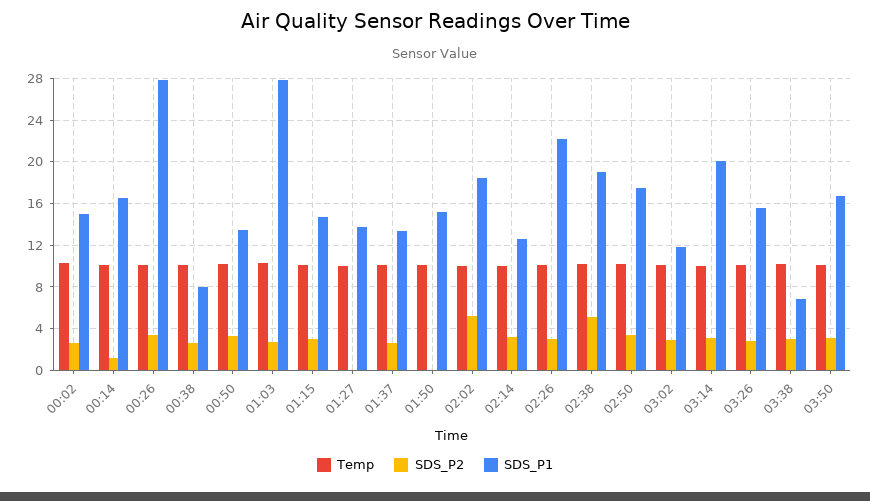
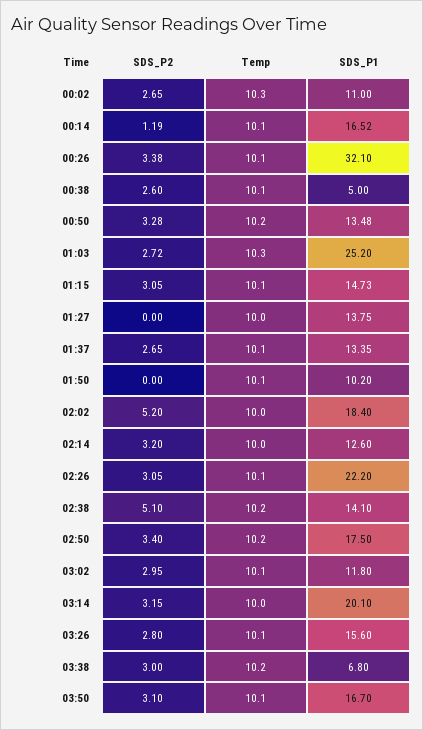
  {
    "Temp": {
      "00:02": 10.3,
      "00:14": 10.1,
      "00:26": 10.1,
      "00:38": 10.1,
      "00:50": 10.2,
      "01:03": 10.3,
      "01:15": 10.1,
      "01:27": 10,
      "01:37": 10.1,
      "01:50": 10.1,
      "02:02": 10,
      "02:14": 10,
      "02:26": 10.1,
      "02:38": 10.2,
      "02:50": 10.2,
      "03:02": 10.1,
      "03:14": 10,
      "03:26": 10.1,
      "03:38": 10.2,
      "03:50": 10.1
    },
    "SDS_P2": {
      "00:02": 2.65,
      "00:14": 1.19,
      "00:26": 3.38,
      "00:38": 2.6,
      "00:50": 3.28,
      "01:03": 2.72,
      "01:15": 3.05,
      "01:27": 0,
      "01:37": 2.65,
      "01:50": 0,
      "02:02": 5.2,
      "02:14": 3.2,
      "02:26": 3.05,
      "02:38": 5.1,
      "02:50": 3.4,
      "03:02": 2.95,
      "03:14": 3.15,
      "03:26": 2.8,
      "03:38": 3,
      "03:50": 3.1
    },
    "SDS_P1": {
-     "00:02": 15,
+     "00:02": 11,
      "00:14": 16.52,
-     "00:26": 28,
+     "00:26": 32.1,
-     "00:38": 8,
+     "00:38": 5,
      "00:50": 13.48,
-     "01:03": 28,
+     "01:03": 25.2,
      "01:15": 14.73,
      "01:27": 13.75,
      "01:37": 13.35,
-     "01:50": 15,
+     "01:50": 10.2,
      "02:02": 18.4,
      "02:14": 12.6,
      "02:26": 22.2,
-     "02:38": 19,
+     "02:38": 14.1,
      "02:50": 17.5,
      "03:02": 11.8,
      "03:14": 20.1,
      "03:26": 15.6,
      "03:38": 6.8,
      "03:50": 16.7
    }
  }

